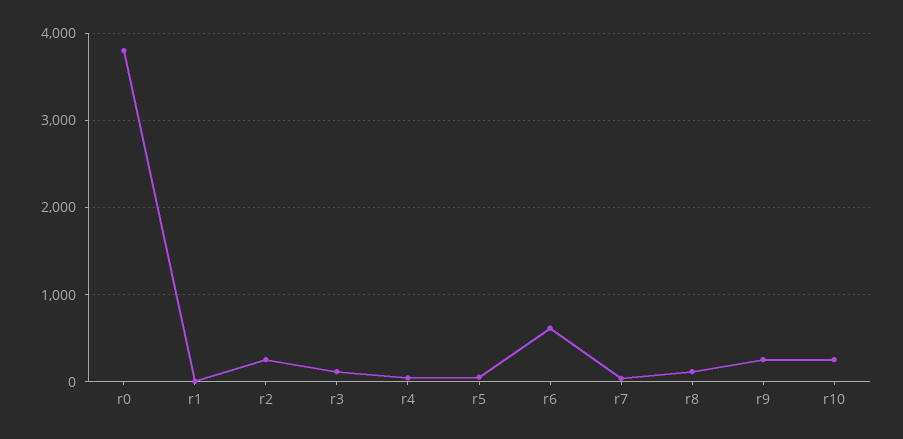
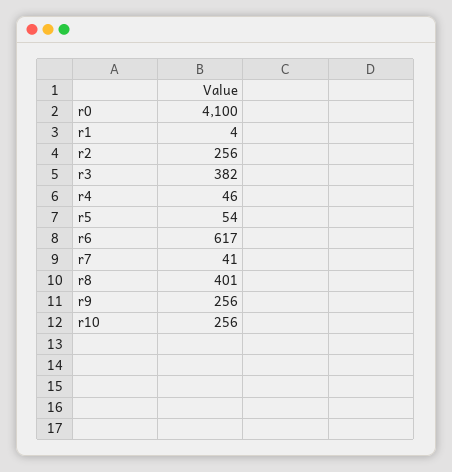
  {
-   "r0": 3800,
+   "r0": 4100,
    "r1": 4,
    "r2": 256,
-   "r3": 100,
+   "r3": 382,
    "r4": 46,
    "r5": 54,
    "r6": 617,
    "r7": 41,
-   "r8": 100,
+   "r8": 401,
    "r9": 256,
    "r10": 256
  }

